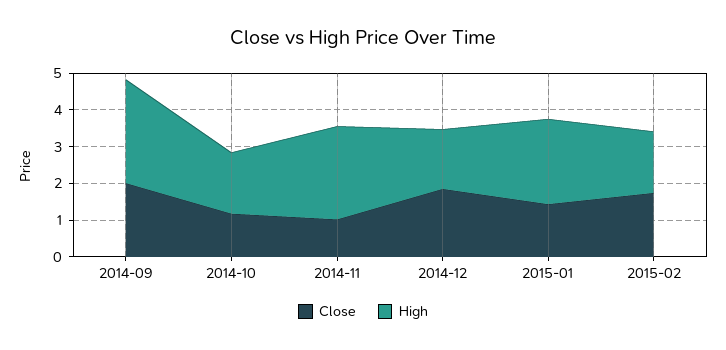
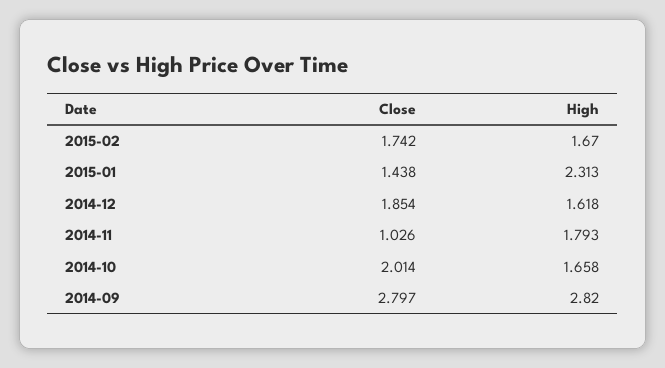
  {
    "Close": {
-     "2014-09": 2,
+     "2014-09": 2.797,
-     "2014-10": 1.25,
+     "2014-10": 2.014,
      "2014-11": 1.026,
      "2014-12": 1.854,
      "2015-01": 1.438,
      "2015-02": 1.742
    },
    "High": {
      "2014-09": 2.82,
      "2014-10": 1.658,
-     "2014-11": 2.5,
+     "2014-11": 1.793,
      "2014-12": 1.618,
      "2015-01": 2.313,
      "2015-02": 1.67
    }
  }

